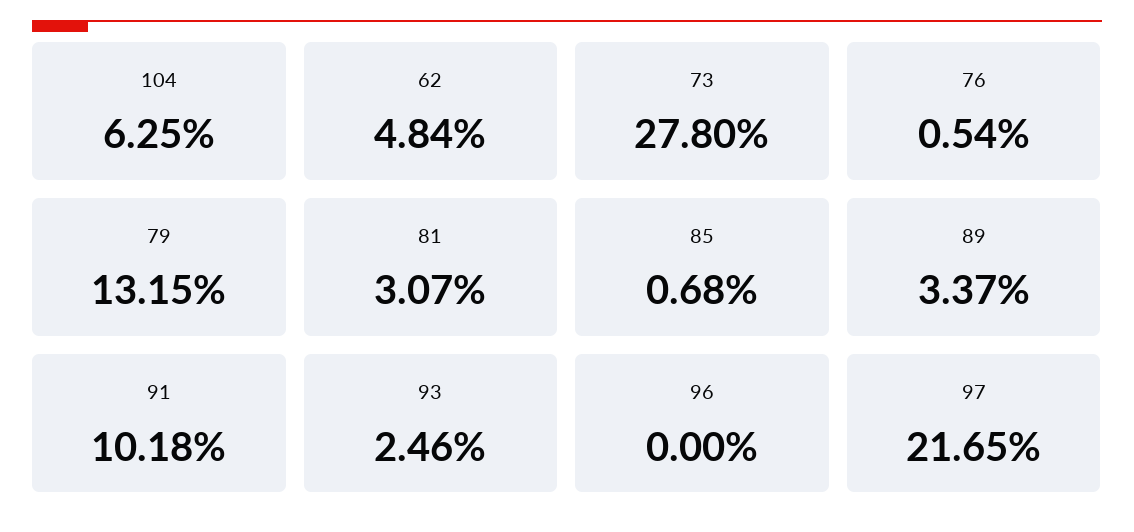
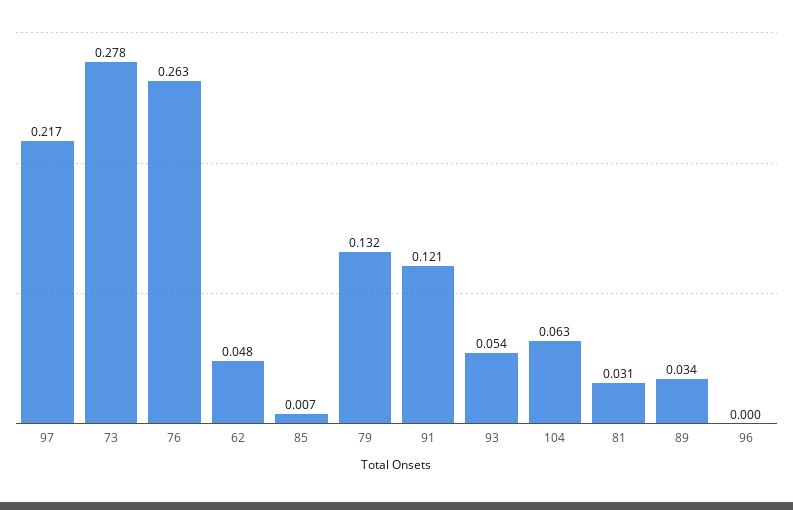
  {
    "104": 0.0625,
    "62": 0.0484,
    "73": 0.278,
-   "76": 0.0054,
+   "76": 0.263,
    "79": 0.1315,
    "81": 0.0307,
    "85": 0.0068,
    "89": 0.0337,
-   "91": 0.1018,
+   "91": 0.121,
-   "93": 0.0246,
+   "93": 0.054,
    "96": 0,
    "97": 0.2165
  }

